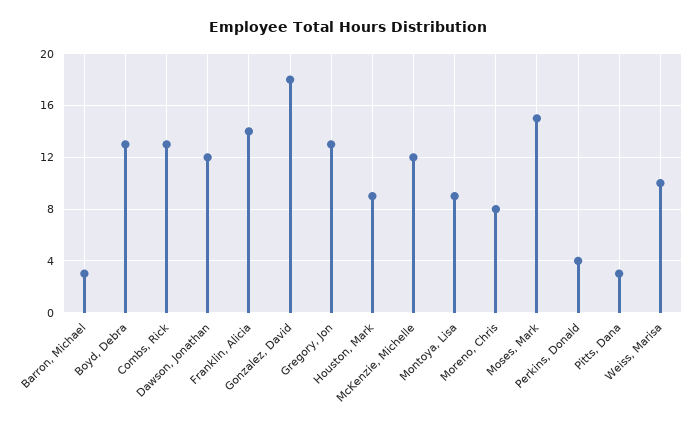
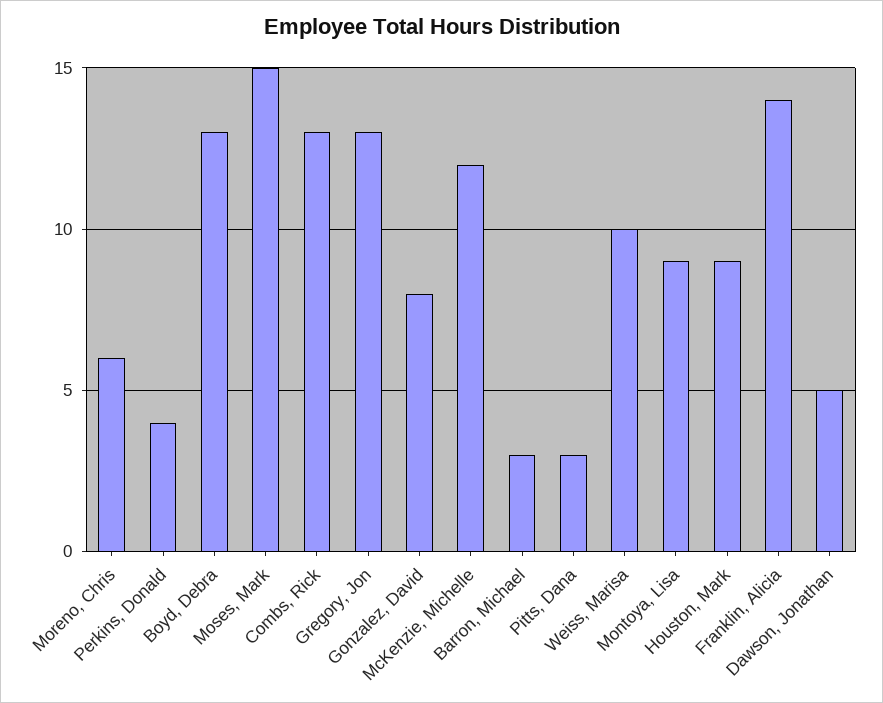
  {
    "Barron, Michael": 3,
    "Boyd, Debra": 13,
    "Combs, Rick": 13,
-   "Dawson, Jonathan": 12,
+   "Dawson, Jonathan": 5,
    "Franklin, Alicia": 14,
-   "Gonzalez, David": 18,
+   "Gonzalez, David": 8,
    "Gregory, Jon": 13,
    "Houston, Mark": 9,
    "McKenzie, Michelle": 12,
    "Montoya, Lisa": 9,
-   "Moreno, Chris": 8,
+   "Moreno, Chris": 6,
    "Moses, Mark": 15,
    "Perkins, Donald": 4,
    "Pitts, Dana": 3,
    "Weiss, Marisa": 10
  }

